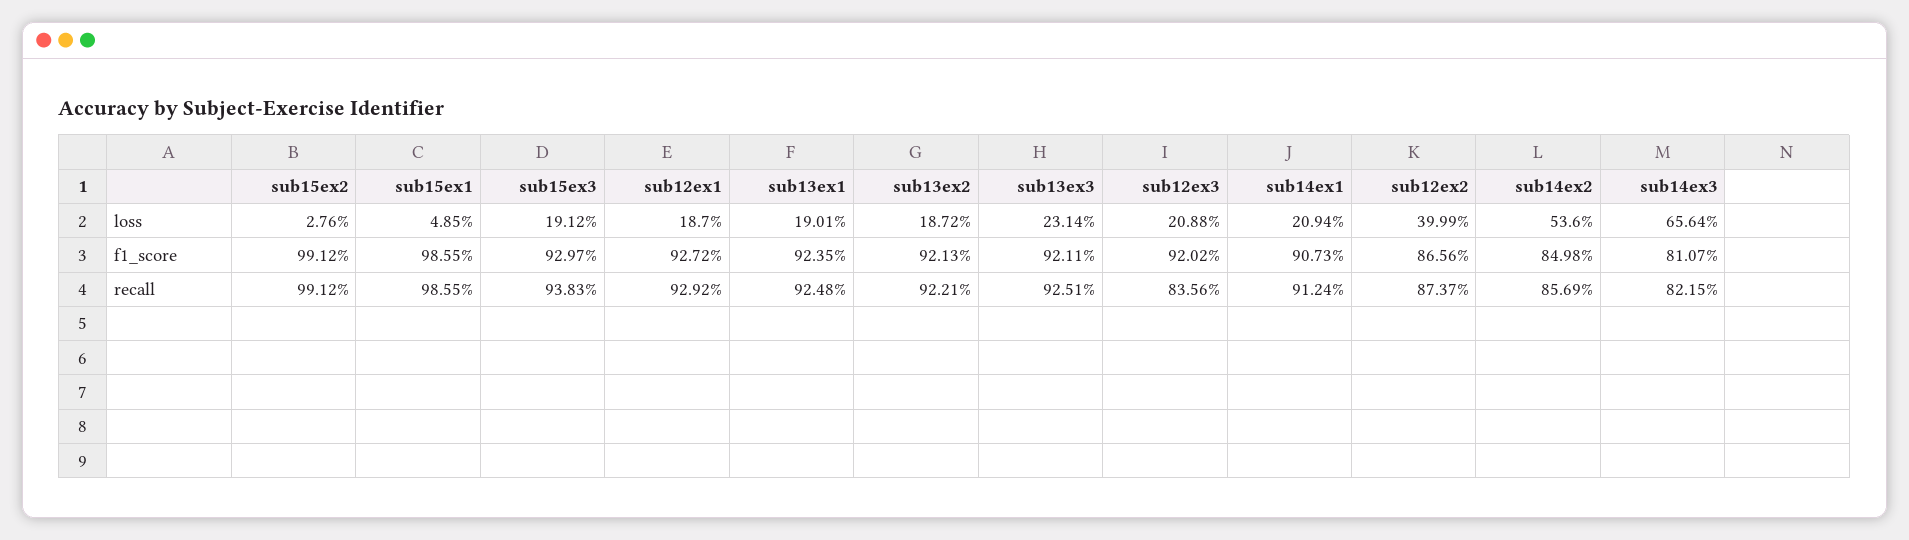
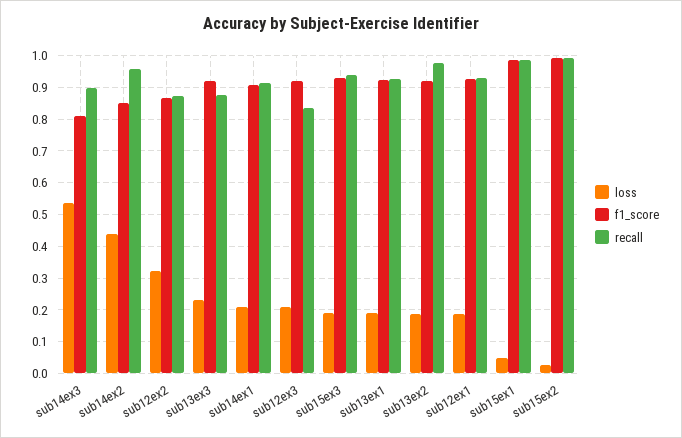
  {
    "loss": {
      "sub15ex2": 0.0276,
      "sub15ex1": 0.0485,
      "sub15ex3": 0.1912,
      "sub12ex1": 0.187,
      "sub13ex1": 0.1901,
      "sub13ex2": 0.1872,
      "sub13ex3": 0.2314,
      "sub12ex3": 0.2088,
      "sub14ex1": 0.2094,
-     "sub12ex2": 0.3999,
+     "sub12ex2": 0.32,
-     "sub14ex2": 0.536,
+     "sub14ex2": 0.44,
-     "sub14ex3": 0.6564
+     "sub14ex3": 0.54
    },
    "f1_score": {
      "sub15ex2": 0.9912,
      "sub15ex1": 0.9855,
      "sub15ex3": 0.9297,
      "sub12ex1": 0.9272,
      "sub13ex1": 0.9235,
      "sub13ex2": 0.9213,
      "sub13ex3": 0.9211,
      "sub12ex3": 0.9202,
      "sub14ex1": 0.9073,
      "sub12ex2": 0.8656,
      "sub14ex2": 0.8498,
      "sub14ex3": 0.8107
    },
    "recall": {
      "sub15ex2": 0.9912,
      "sub15ex1": 0.9855,
      "sub15ex3": 0.9383,
      "sub12ex1": 0.9292,
      "sub13ex1": 0.9248,
-     "sub13ex2": 0.9221,
+     "sub13ex2": 0.98,
-     "sub13ex3": 0.9251,
+     "sub13ex3": 0.88,
      "sub12ex3": 0.8356,
      "sub14ex1": 0.9124,
      "sub12ex2": 0.8737,
-     "sub14ex2": 0.8569,
+     "sub14ex2": 0.96,
-     "sub14ex3": 0.8215
+     "sub14ex3": 0.9
    }
  }

